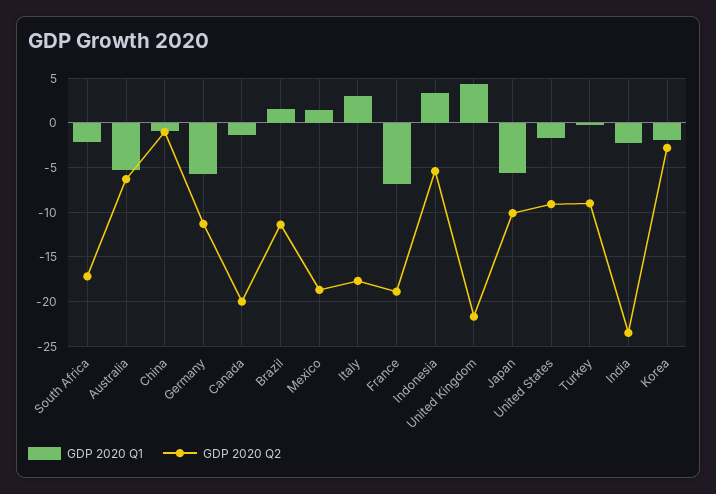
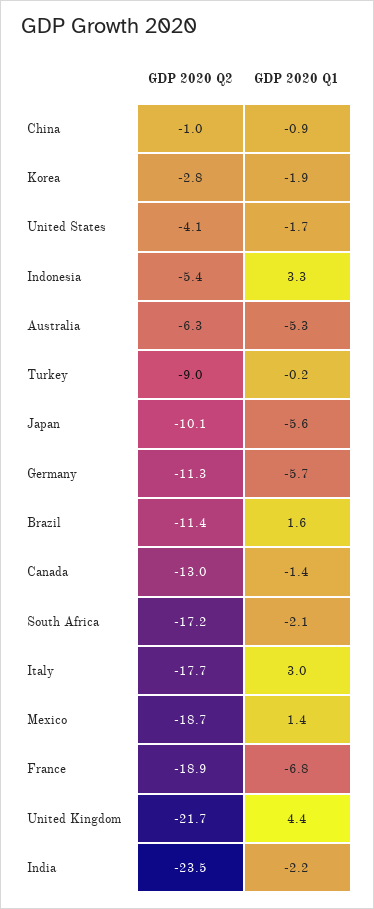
  {
    "GDP 2020 Q1": {
      "South Africa": -2.1,
      "Australia": -5.3,
      "China": -0.9,
      "Germany": -5.7,
      "Canada": -1.4,
      "Brazil": 1.6,
      "Mexico": 1.4,
      "Italy": 3,
      "France": -6.8,
      "Indonesia": 3.3,
      "United Kingdom": 4.4,
      "Japan": -5.6,
      "United States": -1.7,
      "Turkey": -0.2,
      "India": -2.2,
      "Korea": -1.9
    },
    "GDP 2020 Q2": {
      "South Africa": -17.2,
      "Australia": -6.3,
      "China": -1,
      "Germany": -11.3,
-     "Canada": -20,
+     "Canada": -13,
      "Brazil": -11.4,
      "Mexico": -18.7,
      "Italy": -17.7,
      "France": -18.9,
      "Indonesia": -5.4,
      "United Kingdom": -21.7,
      "Japan": -10.1,
-     "United States": -9,
+     "United States": -4.1,
      "Turkey": -9,
      "India": -23.5,
      "Korea": -2.8
    }
  }

